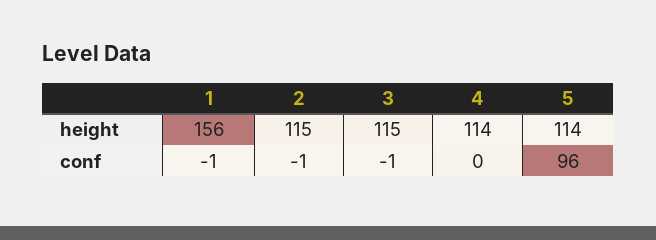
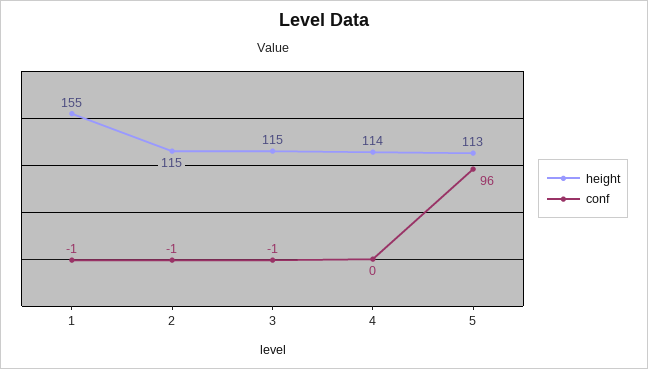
  {
    "height": {
-     "1": 156,
+     "1": 155,
      "2": 115,
      "3": 115,
      "4": 114,
-     "5": 114
+     "5": 113
    },
    "conf": {
      "1": -1,
      "2": -1,
      "3": -1,
      "4": 0,
      "5": 96
    }
  }

